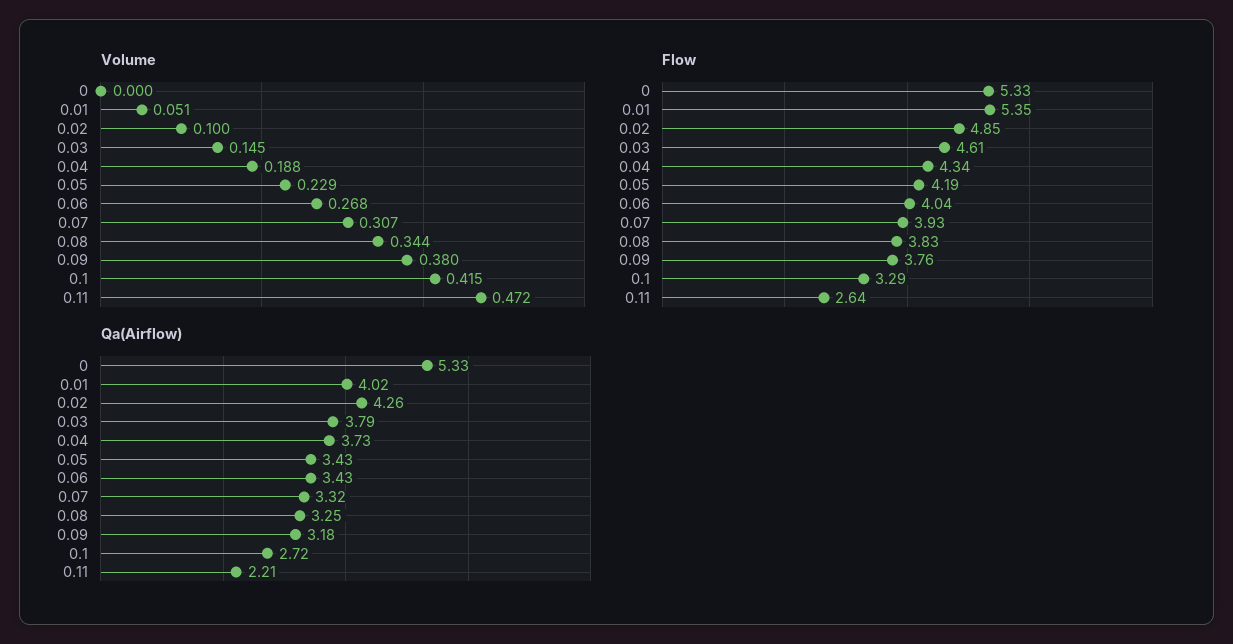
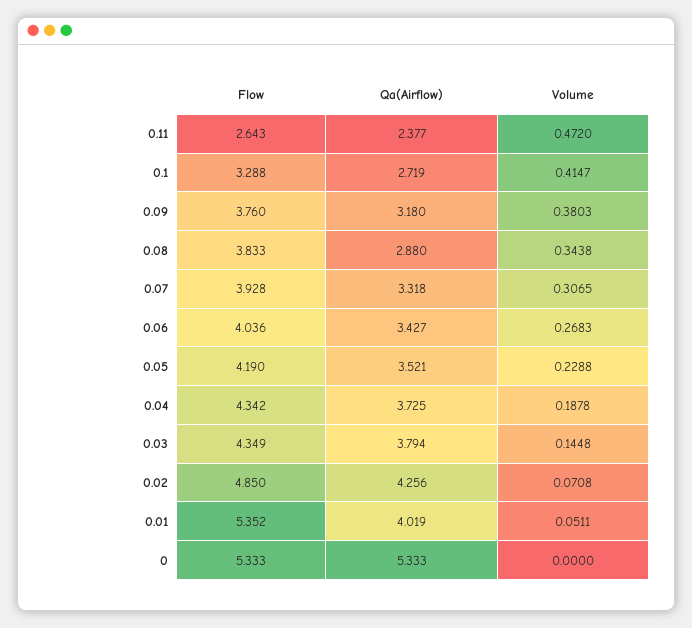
  {
    "Volume": {
      "0": 0,
      "0.01": 0.0511,
-     "0.02": 0.1,
+     "0.02": 0.0708,
      "0.03": 0.1448,
      "0.04": 0.1878,
      "0.05": 0.2288,
      "0.06": 0.2683,
      "0.07": 0.3065,
      "0.08": 0.3438,
      "0.09": 0.3803,
      "0.1": 0.4147,
      "0.11": 0.472
    },
    "Flow": {
      "0": 5.333,
      "0.01": 5.352,
      "0.02": 4.85,
-     "0.03": 4.61,
+     "0.03": 4.349,
      "0.04": 4.342,
      "0.05": 4.19,
      "0.06": 4.036,
      "0.07": 3.928,
      "0.08": 3.833,
      "0.09": 3.76,
      "0.1": 3.288,
      "0.11": 2.643
    },
    "Qa(Airflow)": {
      "0": 5.333,
      "0.01": 4.019,
      "0.02": 4.256,
      "0.03": 3.794,
      "0.04": 3.725,
-     "0.05": 3.43,
+     "0.05": 3.521,
      "0.06": 3.427,
      "0.07": 3.318,
-     "0.08": 3.25,
+     "0.08": 2.88,
      "0.09": 3.18,
      "0.1": 2.719,
-     "0.11": 2.21
+     "0.11": 2.377
    }
  }

